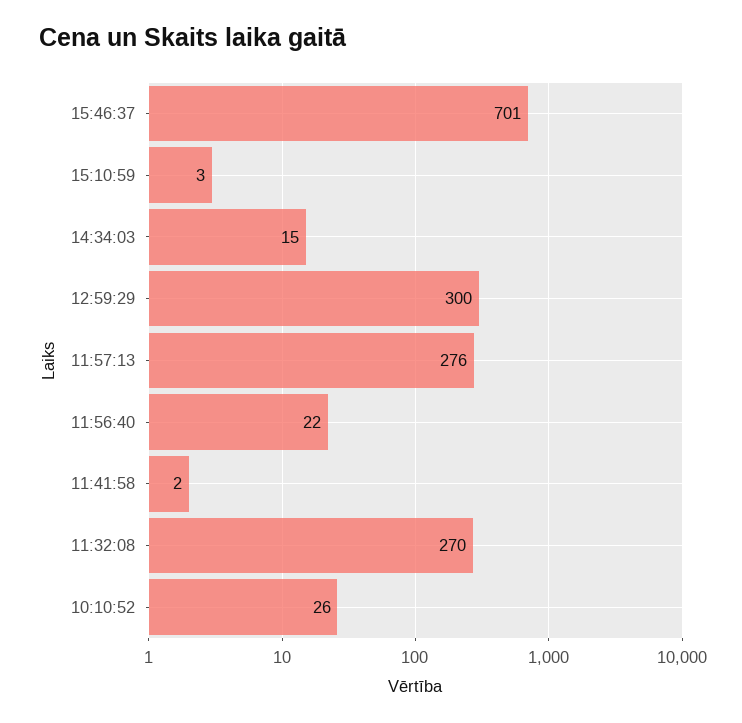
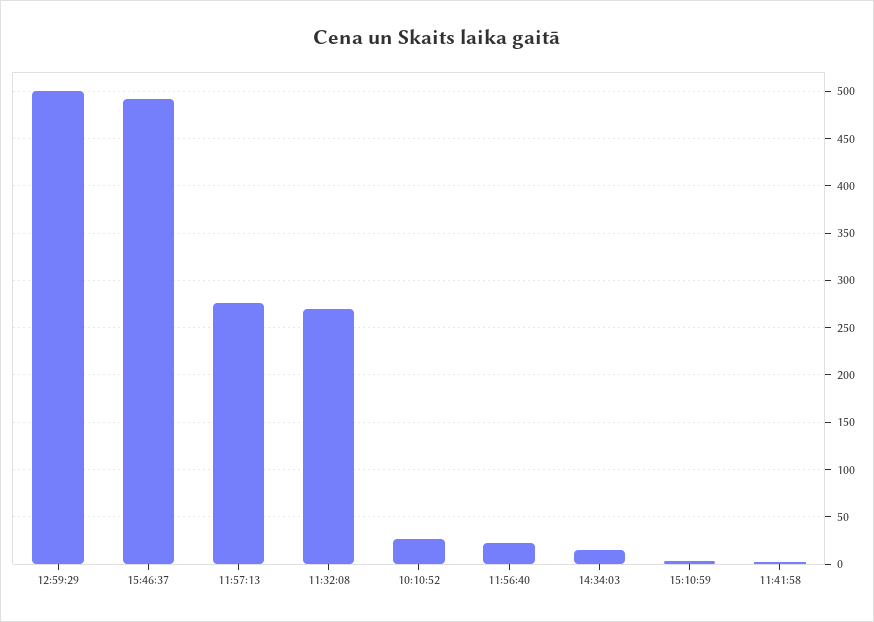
  {
-   "15:46:37": 701,
+   "15:46:37": 490,
    "15:10:59": 3,
    "14:34:03": 15,
-   "12:59:29": 300,
+   "12:59:29": 500,
    "11:57:13": 276,
    "11:56:40": 22,
    "11:41:58": 2,
    "11:32:08": 270,
    "10:10:52": 26
  }

